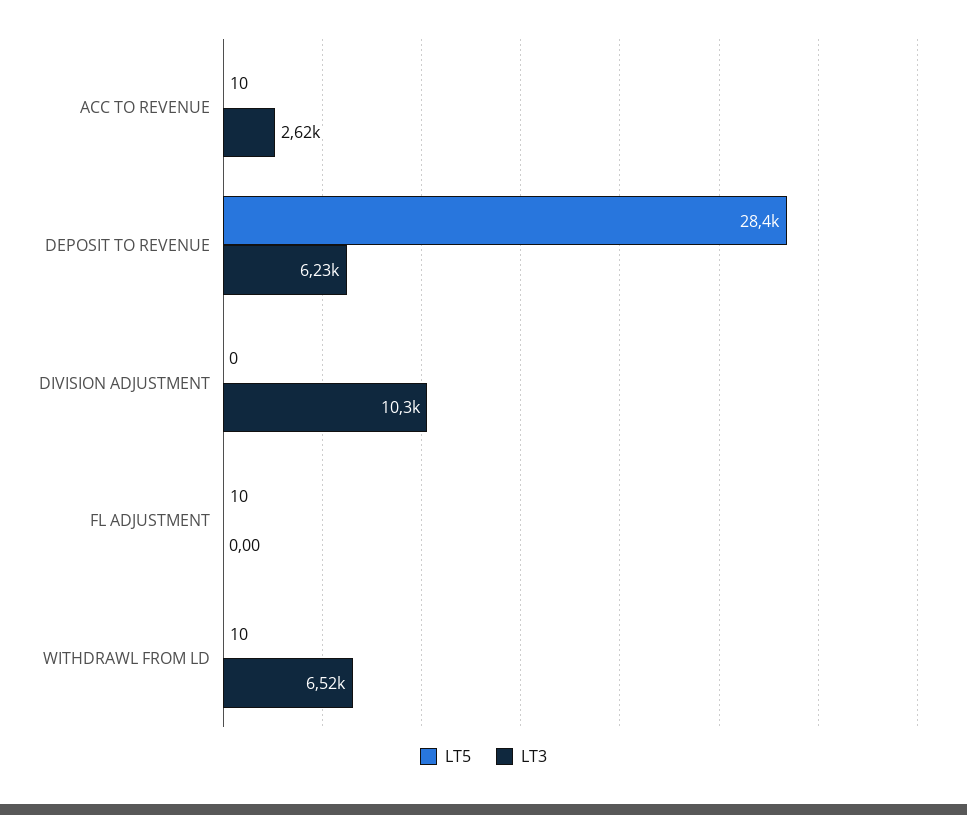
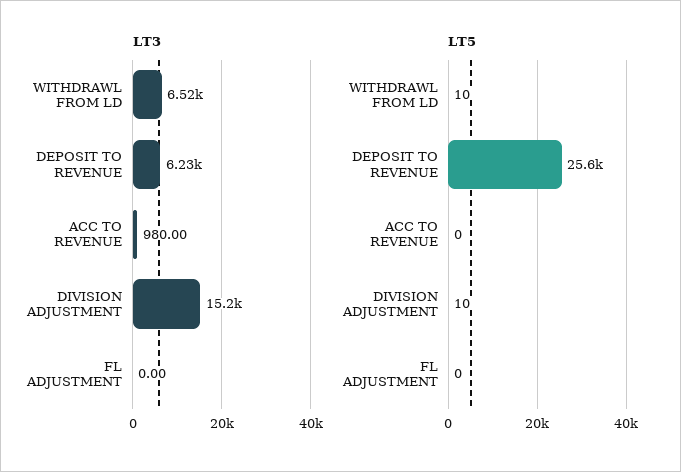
  {
    "LT5": {
-     "ACC TO REVENUE": 10,
+     "ACC TO REVENUE": 0,
-     "DEPOSIT TO REVENUE": 28400,
+     "DEPOSIT TO REVENUE": 25600,
-     "DIVISION ADJUSTMENT": 0,
+     "DIVISION ADJUSTMENT": 10,
-     "FL ADJUSTMENT": 10,
+     "FL ADJUSTMENT": 0,
      "WITHDRAWL FROM LD": 10
    },
    "LT3": {
-     "ACC TO REVENUE": 2620,
+     "ACC TO REVENUE": 980,
      "DEPOSIT TO REVENUE": 6230,
-     "DIVISION ADJUSTMENT": 10300,
+     "DIVISION ADJUSTMENT": 15200,
      "FL ADJUSTMENT": 0,
      "WITHDRAWL FROM LD": 6520
    }
  }

